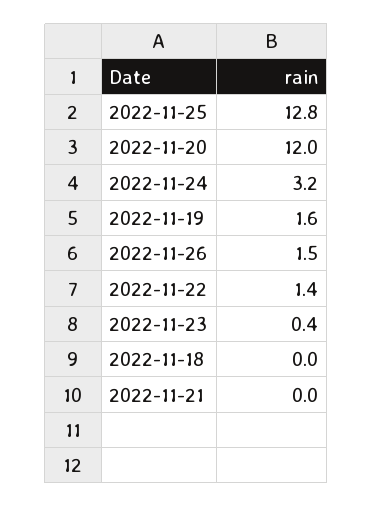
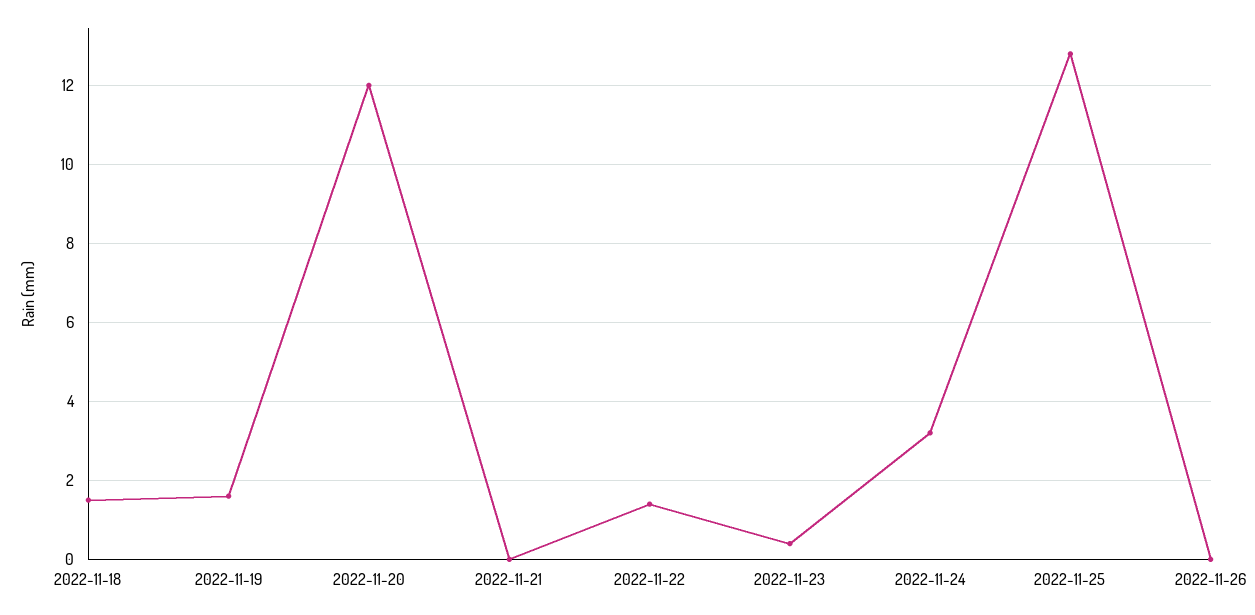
  {
    "2022-11-25": 12.8,
    "2022-11-20": 12,
    "2022-11-24": 3.2,
    "2022-11-19": 1.6,
-   "2022-11-26": 1.5,
+   "2022-11-26": 0,
    "2022-11-22": 1.4,
    "2022-11-23": 0.4,
-   "2022-11-18": 0,
+   "2022-11-18": 1.5,
    "2022-11-21": 0
  }

